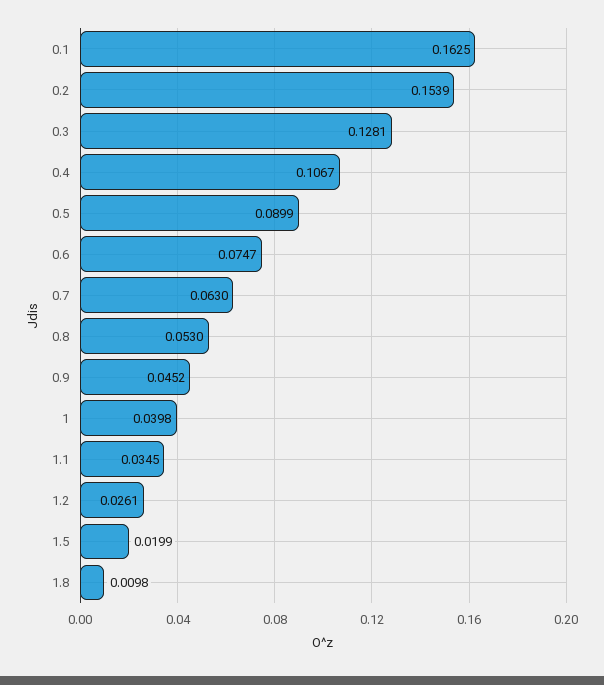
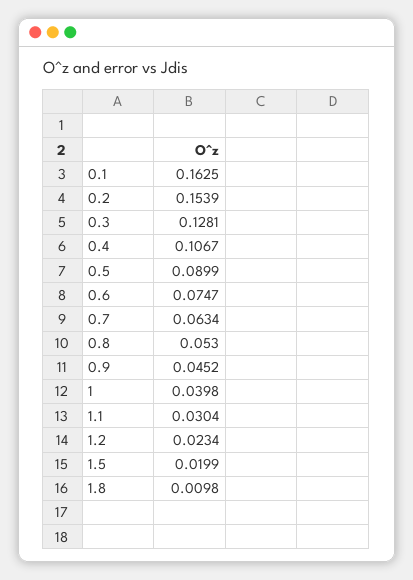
  {
    "0.1": 0.1625,
    "0.2": 0.1539,
    "0.3": 0.1281,
    "0.4": 0.1067,
    "0.5": 0.0899,
    "0.6": 0.0747,
-   "0.7": 0.063,
+   "0.7": 0.0634,
    "0.8": 0.053,
    "0.9": 0.0452,
    "1": 0.0398,
-   "1.1": 0.0345,
+   "1.1": 0.0304,
-   "1.2": 0.0261,
+   "1.2": 0.0234,
    "1.5": 0.0199,
    "1.8": 0.0098
  }

